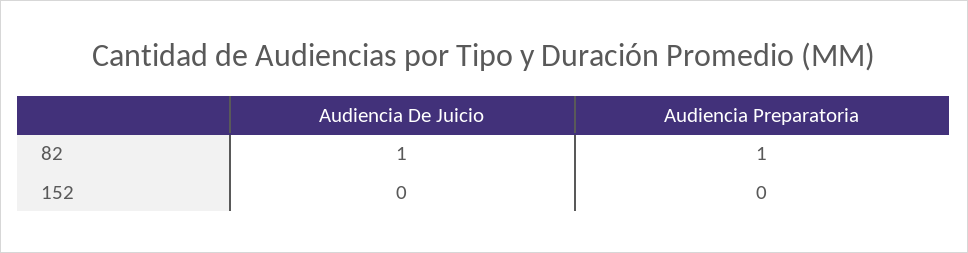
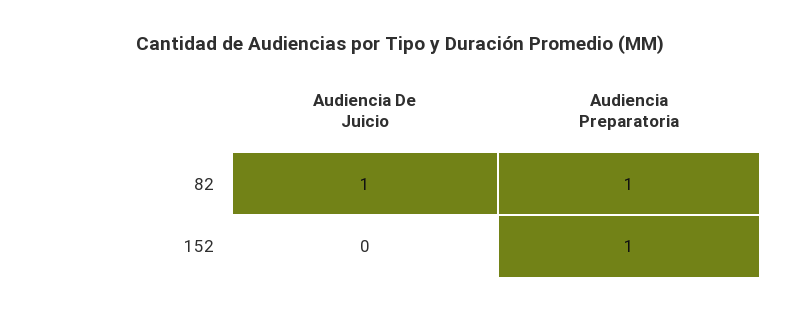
  {
    "Audiencia De Juicio": {
      "82": 1,
      "152": 0
    },
    "Audiencia Preparatoria": {
      "82": 1,
-     "152": 0
+     "152": 1
    }
  }

